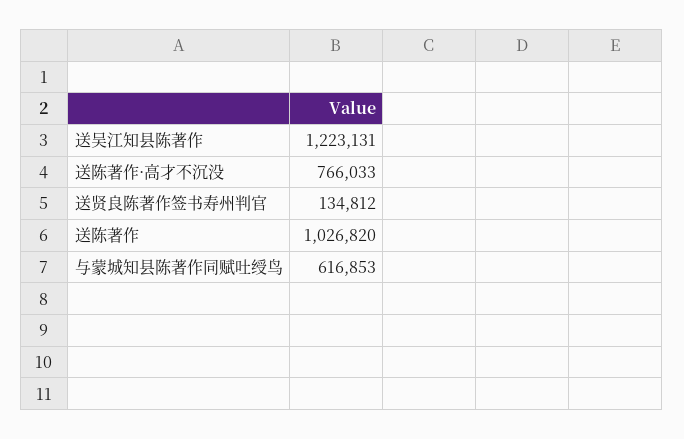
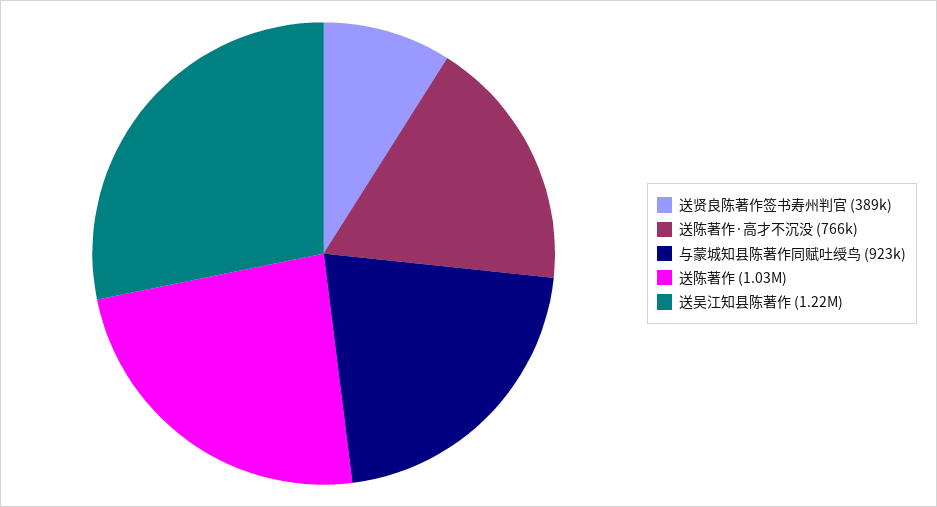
  {
    "送吴江知县陈著作": 1223131,
    "送陈著作·高才不沉没": 766033,
-   "送贤良陈著作签书寿州判官": 134812,
+   "送贤良陈著作签书寿州判官": 389000,
    "送陈著作": 1026820,
-   "与蒙城知县陈著作同赋吐绶鸟": 616853
+   "与蒙城知县陈著作同赋吐绶鸟": 923000
  }

